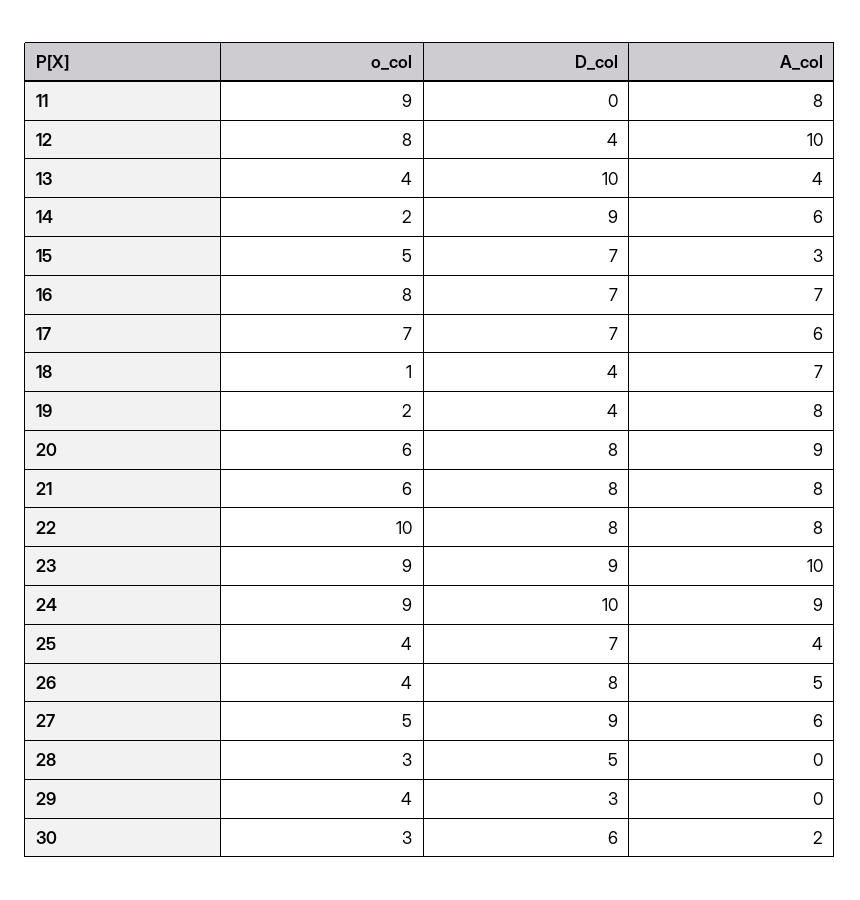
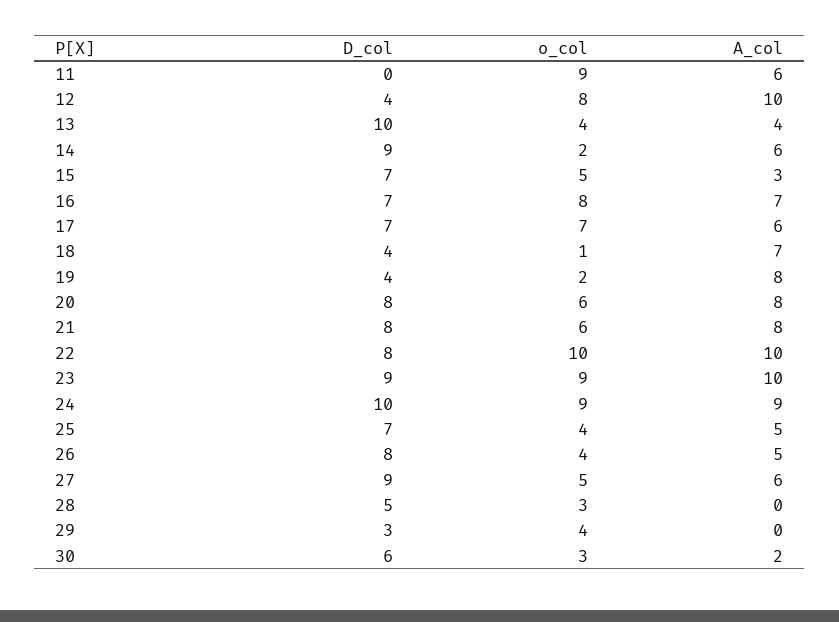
  {
    "o_col": {
      "11": 9,
      "12": 8,
      "13": 4,
      "14": 2,
      "15": 5,
      "16": 8,
      "17": 7,
      "18": 1,
      "19": 2,
      "20": 6,
      "21": 6,
      "22": 10,
      "23": 9,
      "24": 9,
      "25": 4,
      "26": 4,
      "27": 5,
      "28": 3,
      "29": 4,
      "30": 3
    },
    "D_col": {
      "11": 0,
      "12": 4,
      "13": 10,
      "14": 9,
      "15": 7,
      "16": 7,
      "17": 7,
      "18": 4,
      "19": 4,
      "20": 8,
      "21": 8,
      "22": 8,
      "23": 9,
      "24": 10,
      "25": 7,
      "26": 8,
      "27": 9,
      "28": 5,
      "29": 3,
      "30": 6
    },
    "A_col": {
-     "11": 8,
+     "11": 6,
      "12": 10,
      "13": 4,
      "14": 6,
      "15": 3,
      "16": 7,
      "17": 6,
      "18": 7,
      "19": 8,
-     "20": 9,
+     "20": 8,
      "21": 8,
-     "22": 8,
+     "22": 10,
      "23": 10,
      "24": 9,
-     "25": 4,
+     "25": 5,
      "26": 5,
      "27": 6,
      "28": 0,
      "29": 0,
      "30": 2
    }
  }

